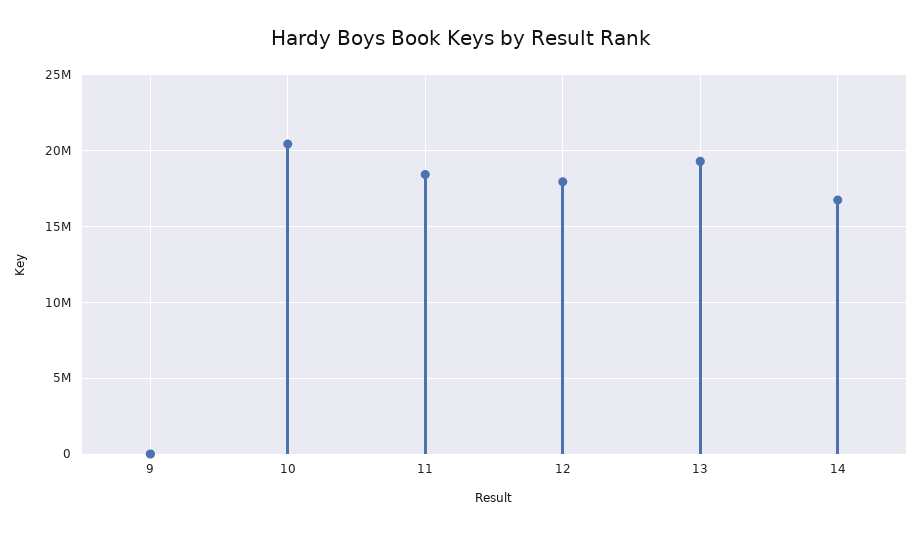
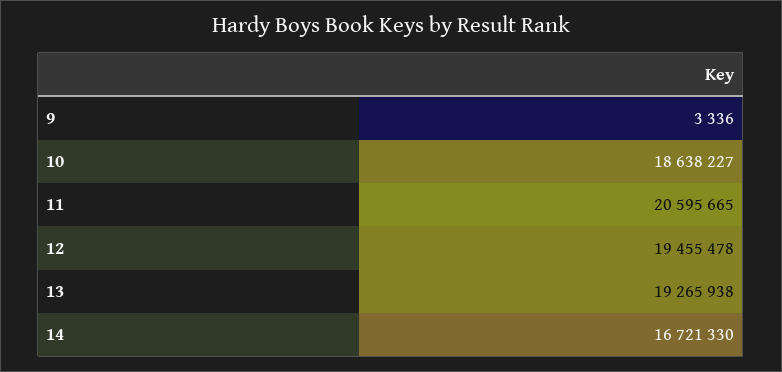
  {
    "9": 3336,
-   "10": 20500000,
+   "10": 18638227,
-   "11": 18500000,
+   "11": 20595665,
-   "12": 18000000,
+   "12": 19455478,
    "13": 19265938,
    "14": 16721330
  }

